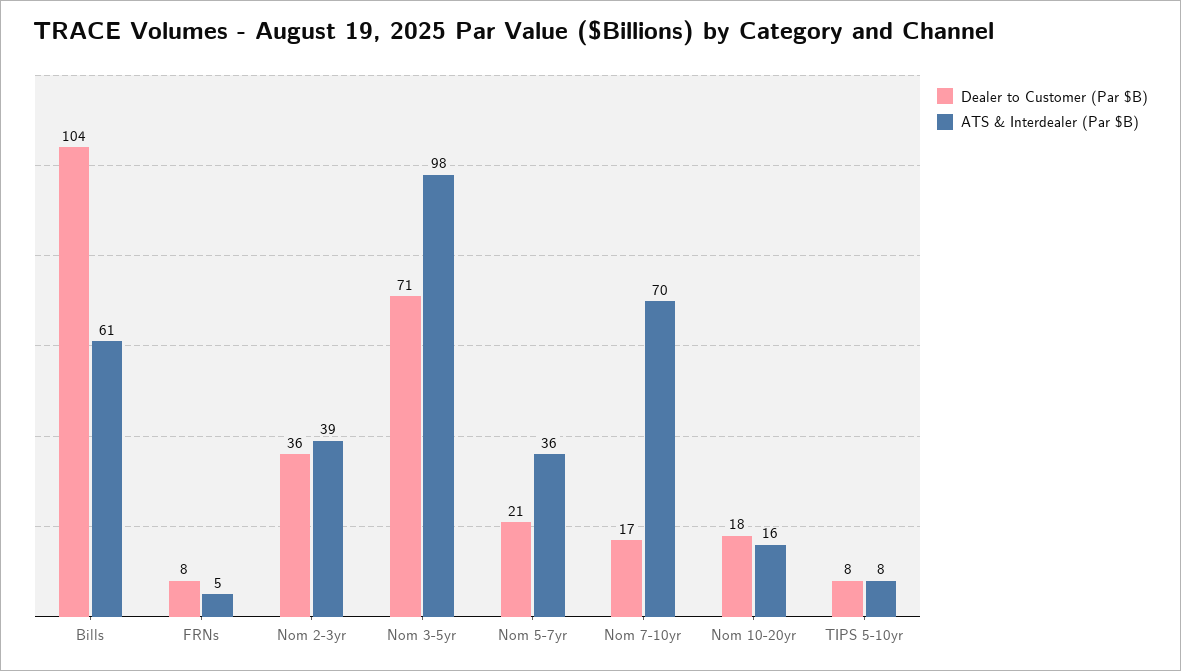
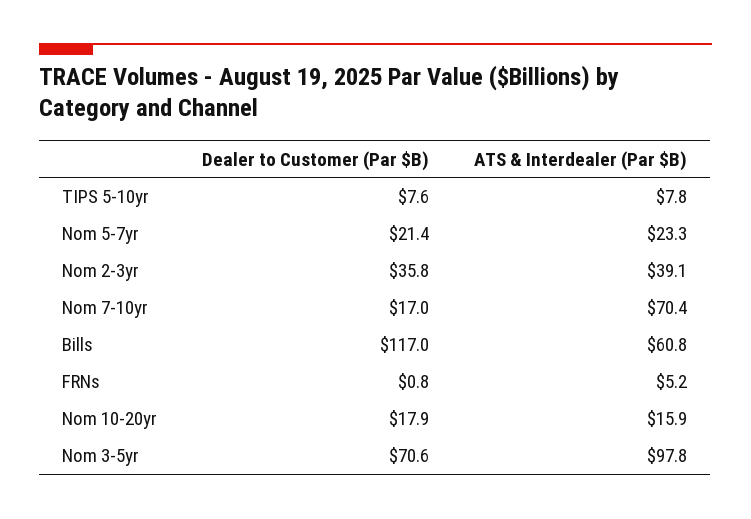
  {
    "Dealer to Customer (Par $B)": {
-     "Bills": 104,
+     "Bills": 117,
-     "FRNs": 8,
+     "FRNs": 0.8,
      "Nom 2-3yr": 35.8,
      "Nom 3-5yr": 70.6,
      "Nom 5-7yr": 21.4,
      "Nom 7-10yr": 17,
      "Nom 10-20yr": 17.9,
      "TIPS 5-10yr": 7.6
    },
    "ATS & Interdealer (Par $B)": {
      "Bills": 60.8,
      "FRNs": 5.2,
      "Nom 2-3yr": 39.1,
      "Nom 3-5yr": 97.8,
-     "Nom 5-7yr": 36,
+     "Nom 5-7yr": 23.3,
      "Nom 7-10yr": 70.4,
      "Nom 10-20yr": 15.9,
      "TIPS 5-10yr": 7.8
    }
  }

